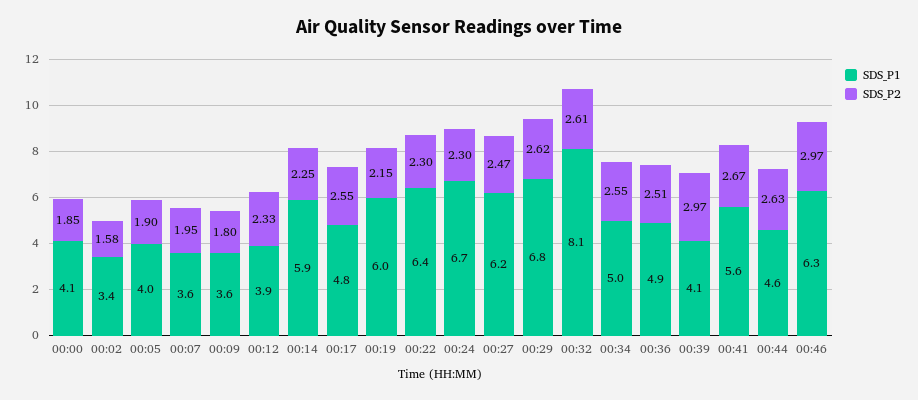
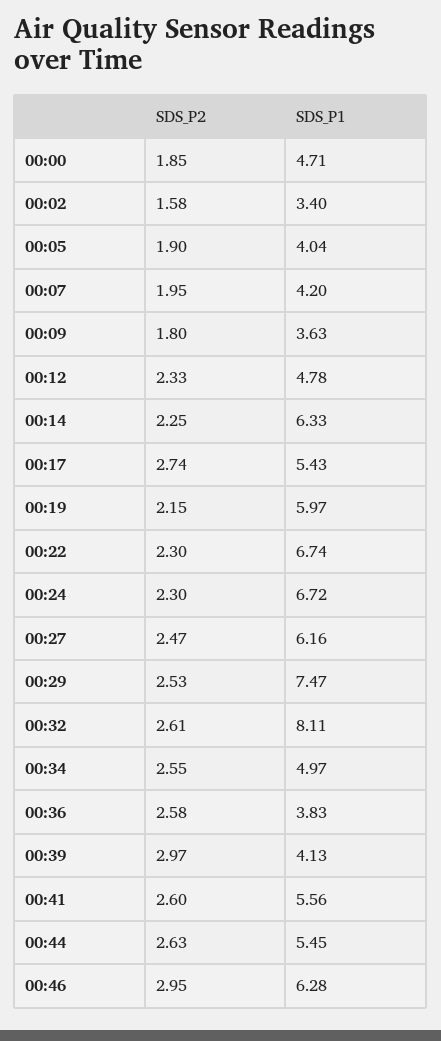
  {
    "SDS_P1": {
-     "00:00": 4.1,
+     "00:00": 4.71,
      "00:02": 3.4,
      "00:05": 4.04,
-     "00:07": 3.6,
+     "00:07": 4.2,
      "00:09": 3.63,
-     "00:12": 3.9,
+     "00:12": 4.78,
-     "00:14": 5.9,
+     "00:14": 6.33,
-     "00:17": 4.8,
+     "00:17": 5.43,
      "00:19": 5.97,
-     "00:22": 6.4,
+     "00:22": 6.74,
      "00:24": 6.72,
      "00:27": 6.16,
-     "00:29": 6.8,
+     "00:29": 7.47,
      "00:32": 8.11,
      "00:34": 4.97,
-     "00:36": 4.9,
+     "00:36": 3.83,
      "00:39": 4.13,
      "00:41": 5.56,
-     "00:44": 4.6,
+     "00:44": 5.45,
      "00:46": 6.28
    },
    "SDS_P2": {
      "00:00": 1.85,
      "00:02": 1.58,
      "00:05": 1.9,
      "00:07": 1.95,
      "00:09": 1.8,
      "00:12": 2.33,
      "00:14": 2.25,
-     "00:17": 2.55,
+     "00:17": 2.74,
      "00:19": 2.15,
      "00:22": 2.3,
      "00:24": 2.3,
      "00:27": 2.47,
-     "00:29": 2.62,
+     "00:29": 2.53,
      "00:32": 2.61,
      "00:34": 2.55,
-     "00:36": 2.51,
+     "00:36": 2.58,
      "00:39": 2.97,
-     "00:41": 2.67,
+     "00:41": 2.6,
      "00:44": 2.63,
-     "00:46": 2.97
+     "00:46": 2.95
    }
  }

